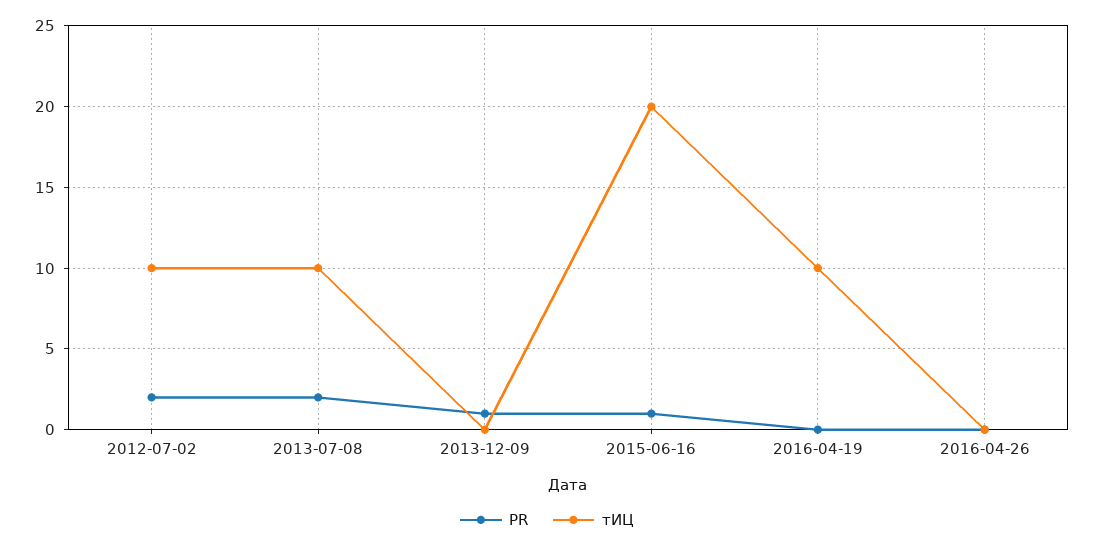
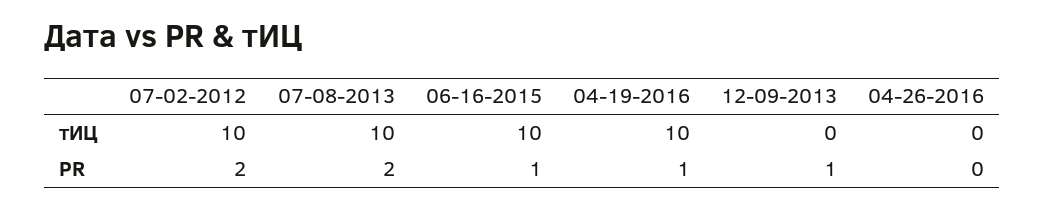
  {
    "PR": {
      "2012-07-02": 2,
      "2013-07-08": 2,
      "2013-12-09": 1,
      "2015-06-16": 1,
-     "2016-04-19": 0,
+     "2016-04-19": 1,
      "2016-04-26": 0
    },
    "тИЦ": {
      "2012-07-02": 10,
      "2013-07-08": 10,
      "2013-12-09": 0,
-     "2015-06-16": 20,
+     "2015-06-16": 10,
      "2016-04-19": 10,
      "2016-04-26": 0
    }
  }

